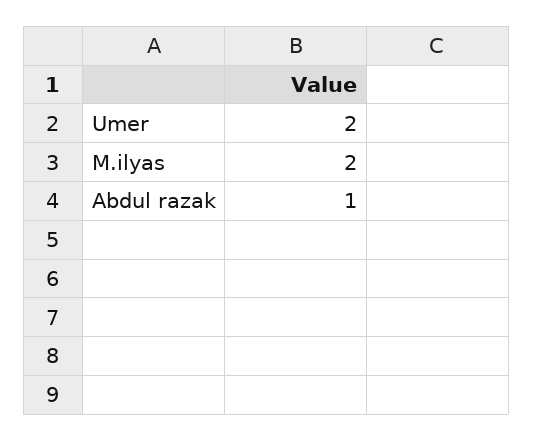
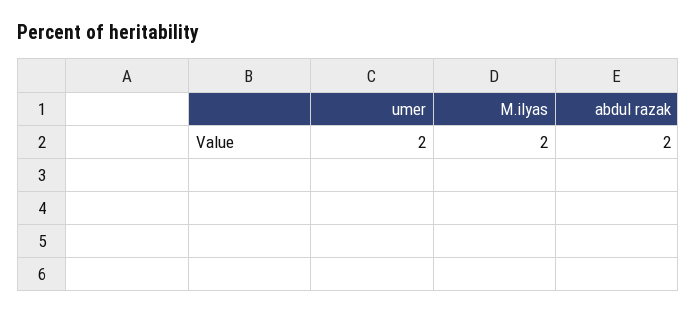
  {
    "Umer": 2,
    "M.ilyas": 2,
-   "Abdul razak": 1
+   "Abdul razak": 2
  }

